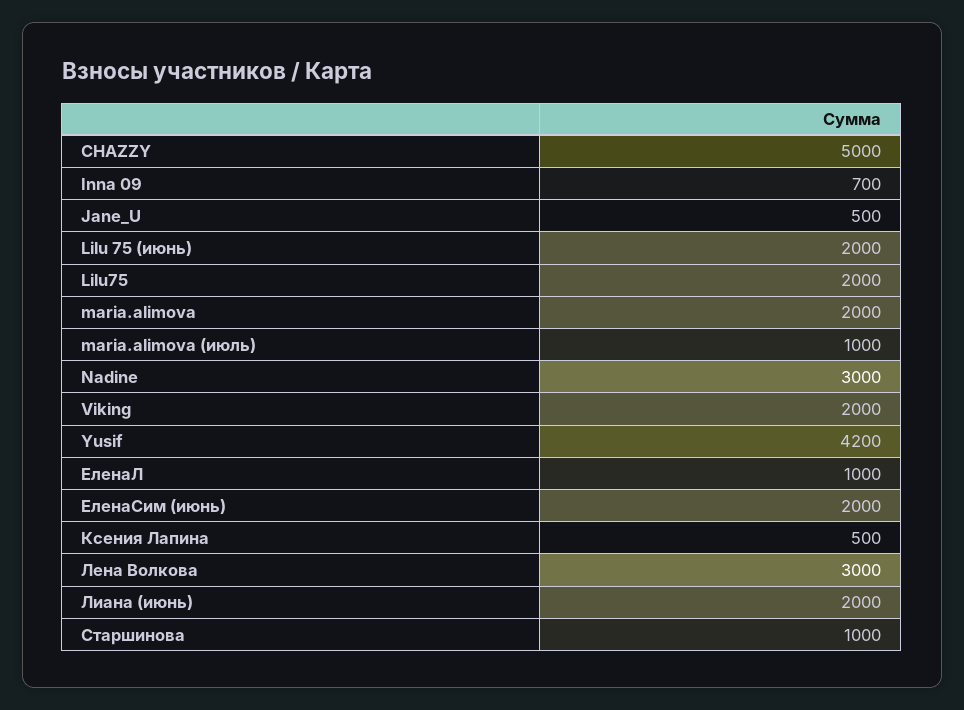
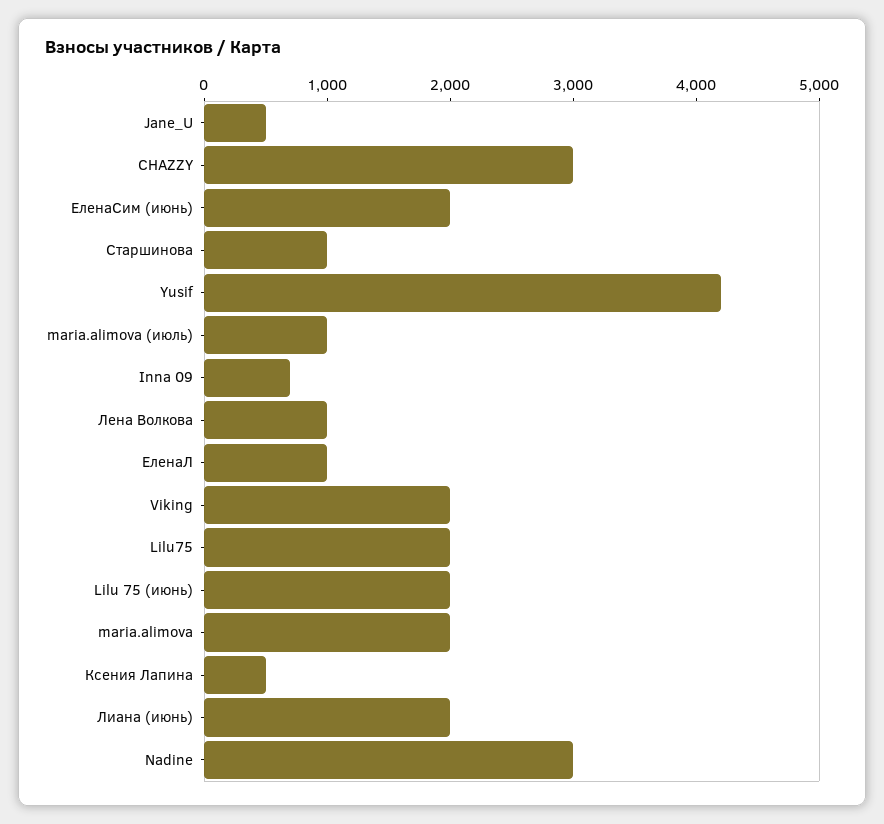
  {
-   "CHAZZY": 5000,
+   "CHAZZY": 3000,
    "Inna 09": 700,
    "Jane_U": 500,
    "Lilu 75 (июнь)": 2000,
    "Lilu75": 2000,
    "maria.alimova": 2000,
    "maria.alimova (июль)": 1000,
    "Nadine": 3000,
    "Viking": 2000,
    "Yusif": 4200,
    "ЕленаЛ": 1000,
    "ЕленаСим (июнь)": 2000,
    "Ксения Лапина": 500,
-   "Лена Волкова": 3000,
+   "Лена Волкова": 1000,
    "Лиана (июнь)": 2000,
    "Старшинова": 1000
  }

